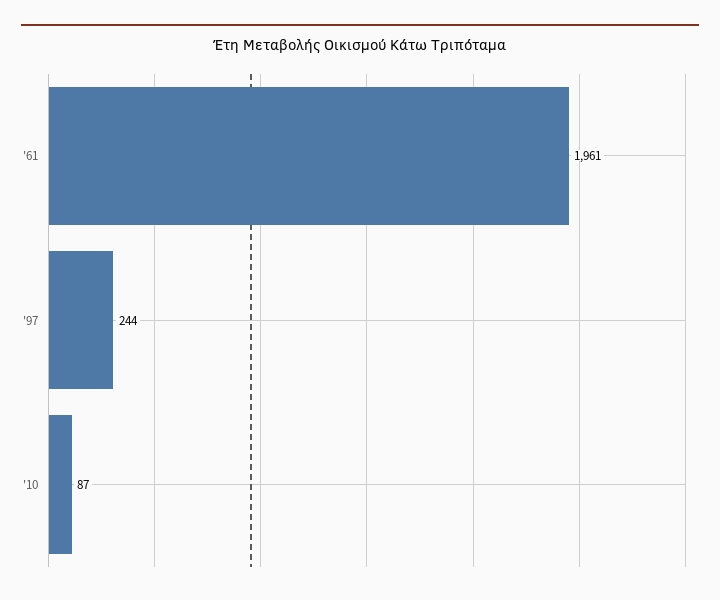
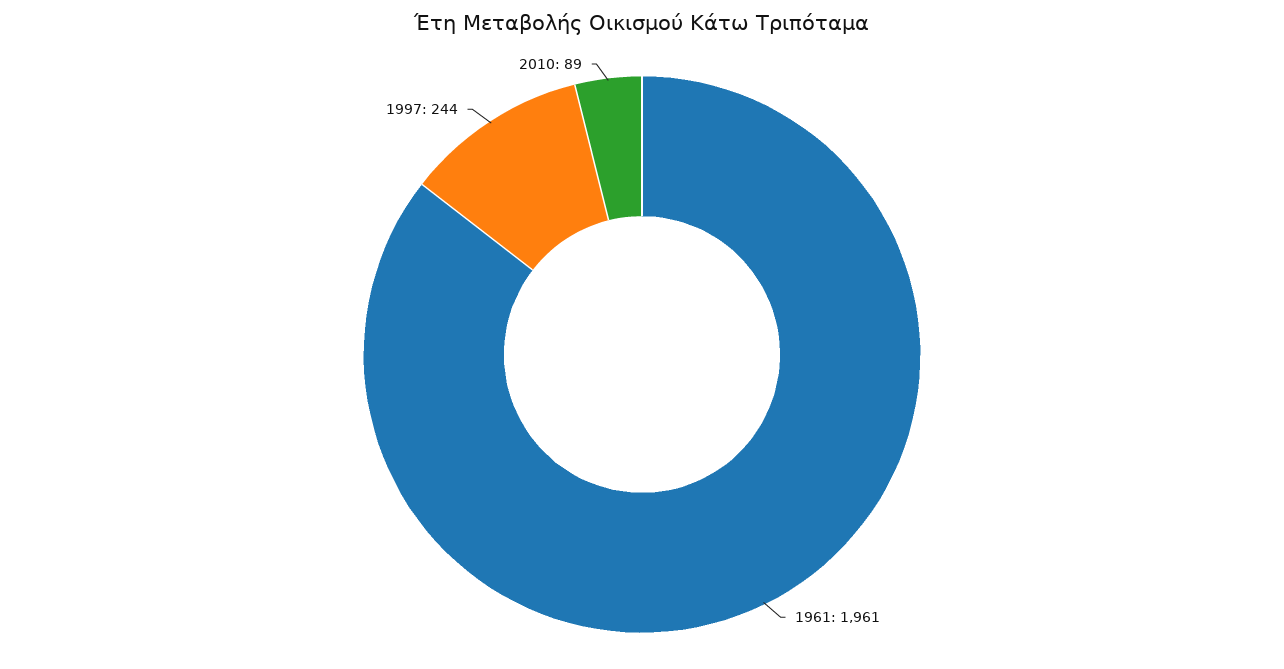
  {
    "'61": 1961,
    "'97": 244,
-   "'10": 87
+   "'10": 89
  }

